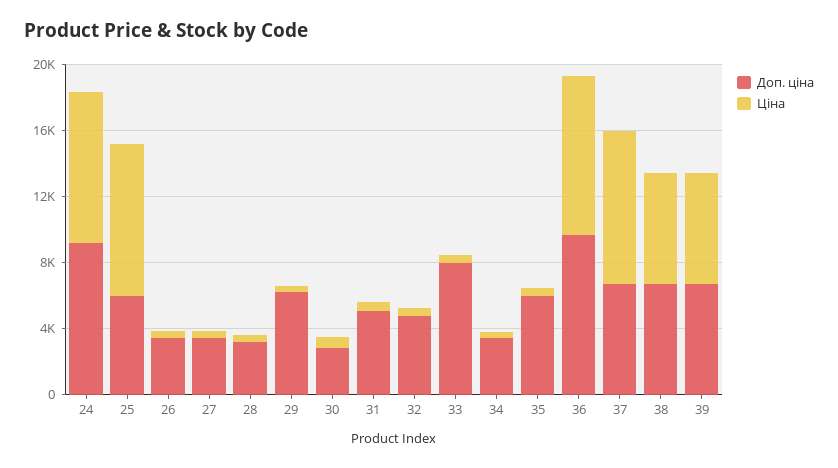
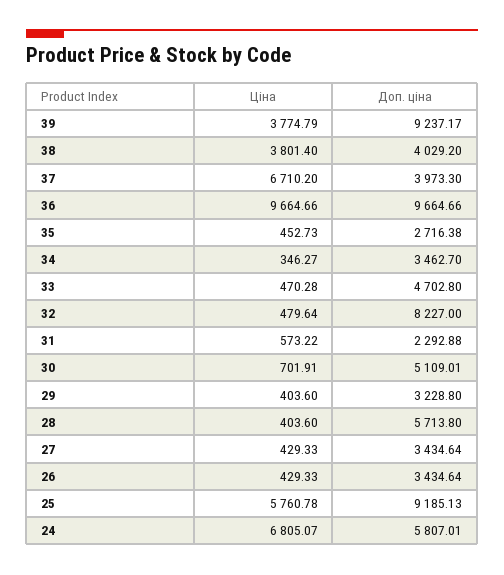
  {
    "Доп. ціна": {
-     "24": 9000,
+     "24": 5807.01,
-     "25": 6000,
+     "25": 9185.13,
      "26": 3434.64,
      "27": 3434.64,
-     "28": 3000,
+     "28": 5713.8,
-     "29": 6000,
+     "29": 3228.8,
-     "30": 3000,
+     "30": 5109.01,
-     "31": 5000,
+     "31": 2292.88,
-     "32": 5000,
+     "32": 8227,
-     "33": 8000,
+     "33": 4702.8,
      "34": 3462.7,
-     "35": 6000,
+     "35": 2716.38,
      "36": 9664.66,
-     "37": 7000,
+     "37": 3973.3,
-     "38": 7000,
+     "38": 4029.2,
-     "39": 7000
+     "39": 9237.17
    },
    "Ціна": {
-     "24": 9000,
+     "24": 6805.07,
-     "25": 9000,
+     "25": 5760.78,
      "26": 429.33,
      "27": 429.33,
      "28": 403.6,
      "29": 403.6,
      "30": 701.91,
      "31": 573.22,
      "32": 479.64,
      "33": 470.28,
      "34": 346.27,
      "35": 452.73,
      "36": 9664.66,
-     "37": 9000,
+     "37": 6710.2,
-     "38": 7000,
+     "38": 3801.4,
-     "39": 7000
+     "39": 3774.79
    }
  }

